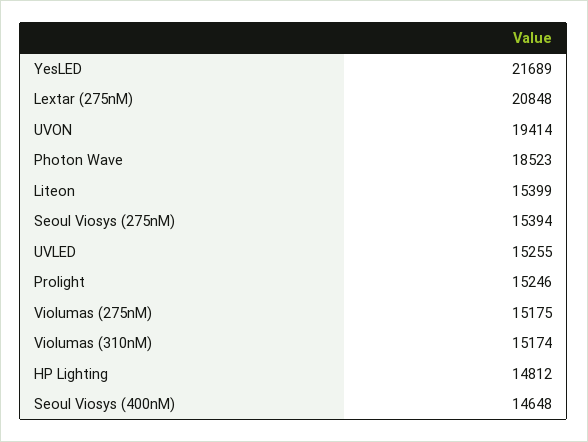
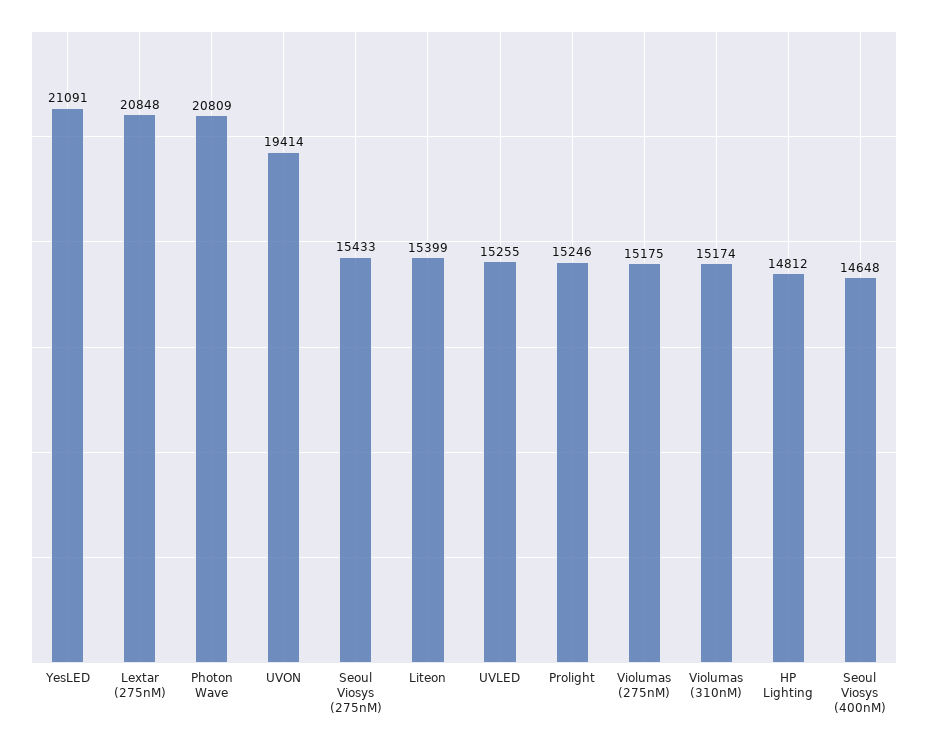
  {
-   "YesLED": 21689,
+   "YesLED": 21091,
    "Lextar (275nM)": 20848,
    "UVON": 19414,
-   "Photon Wave": 18523,
+   "Photon Wave": 20809,
    "Liteon": 15399,
-   "Seoul Viosys (275nM)": 15394,
+   "Seoul Viosys (275nM)": 15433,
    "UVLED": 15255,
    "Prolight": 15246,
    "Violumas (275nM)": 15175,
    "Violumas (310nM)": 15174,
    "HP Lighting": 14812,
    "Seoul Viosys (400nM)": 14648
  }

